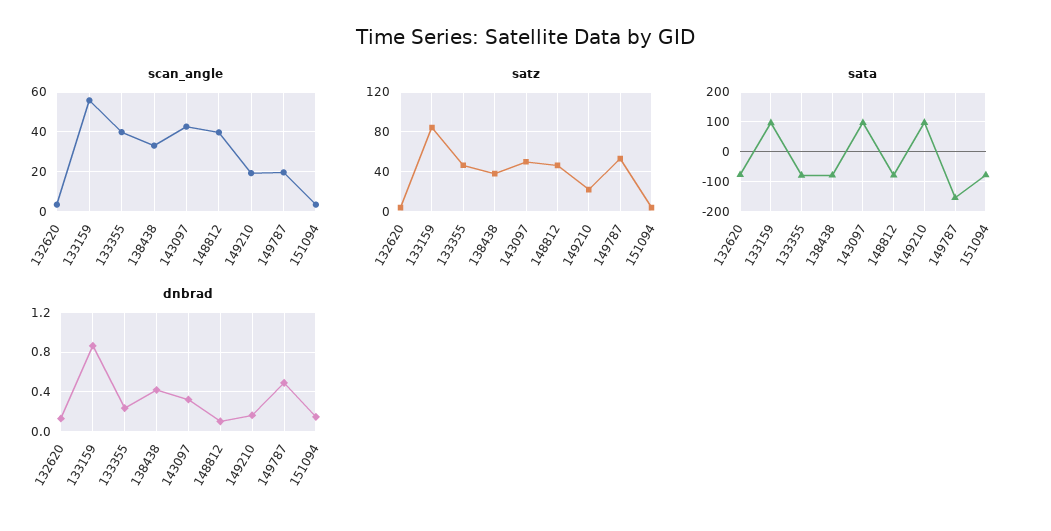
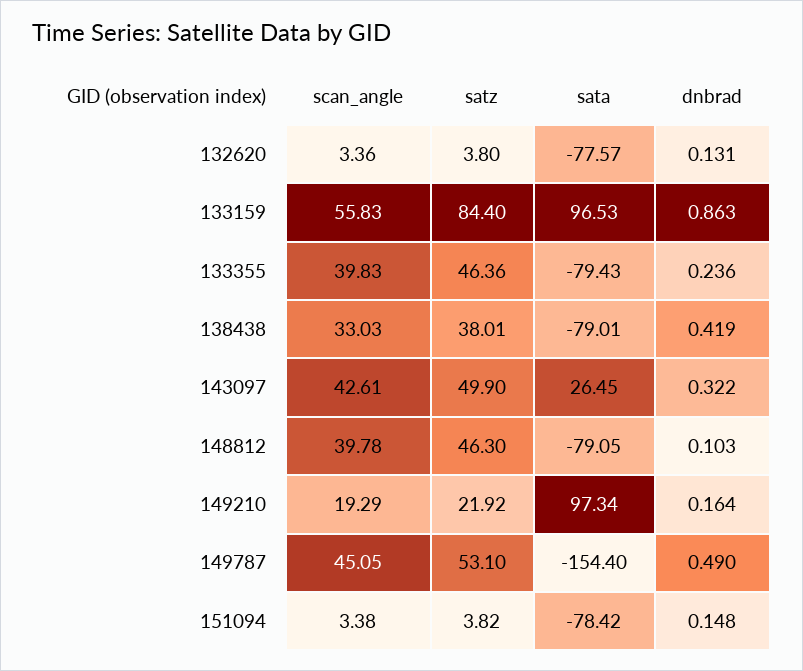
  {
    "scan_angle": {
      "132620": 3.36,
      "133159": 55.83,
      "133355": 39.83,
      "138438": 33.03,
      "143097": 42.61,
      "148812": 39.78,
      "149210": 19.29,
-     "149787": 20,
+     "149787": 45.05,
      "151094": 3.38
    },
    "satz": {
      "132620": 3.8,
      "133159": 84.4,
      "133355": 46.36,
      "138438": 38.01,
      "143097": 49.9,
      "148812": 46.3,
      "149210": 21.92,
      "149787": 53.1,
      "151094": 3.82
    },
    "sata": {
      "132620": -77.57,
      "133159": 96.53,
      "133355": -79.43,
      "138438": -79.01,
-     "143097": 100,
+     "143097": 26.45,
      "148812": -79.05,
      "149210": 97.34,
      "149787": -154.4,
      "151094": -78.42
    },
    "dnbrad": {
      "132620": 0.131,
      "133159": 0.863,
      "133355": 0.236,
      "138438": 0.419,
      "143097": 0.322,
      "148812": 0.103,
      "149210": 0.164,
      "149787": 0.49,
      "151094": 0.148
    }
  }

